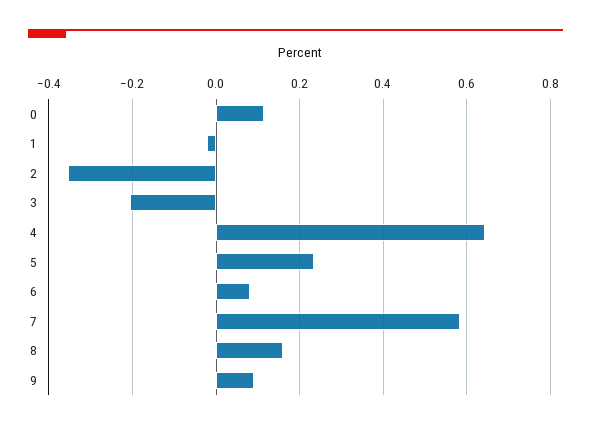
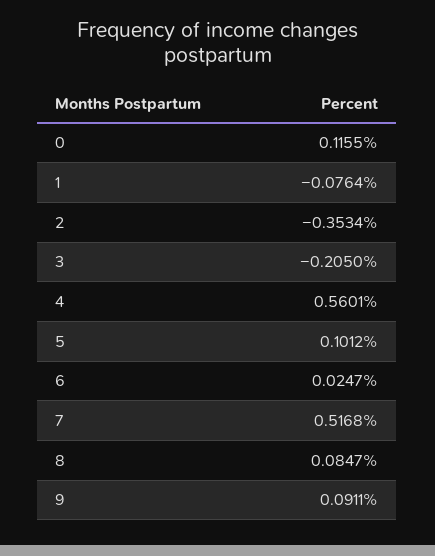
  {
    "0": 0.1155,
-   "1": -0.02,
+   "1": -0.0764,
    "2": -0.3534,
    "3": -0.205,
-   "4": 0.64,
+   "4": 0.5601,
-   "5": 0.24,
+   "5": 0.1012,
-   "6": 0.08,
+   "6": 0.0247,
-   "7": 0.58,
+   "7": 0.5168,
-   "8": 0.16,
+   "8": 0.0847,
    "9": 0.0911
  }

